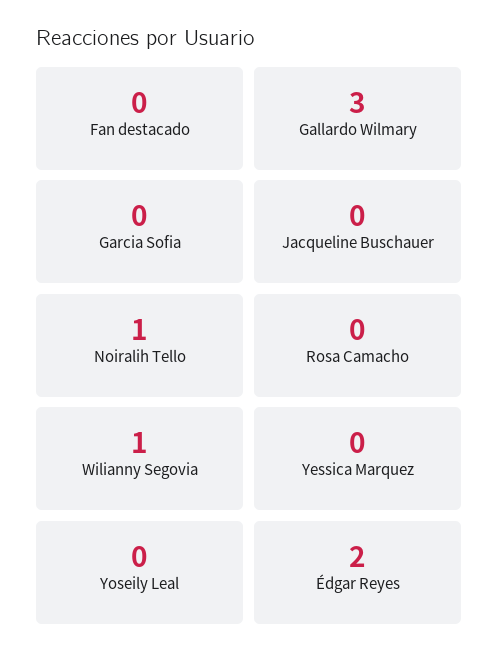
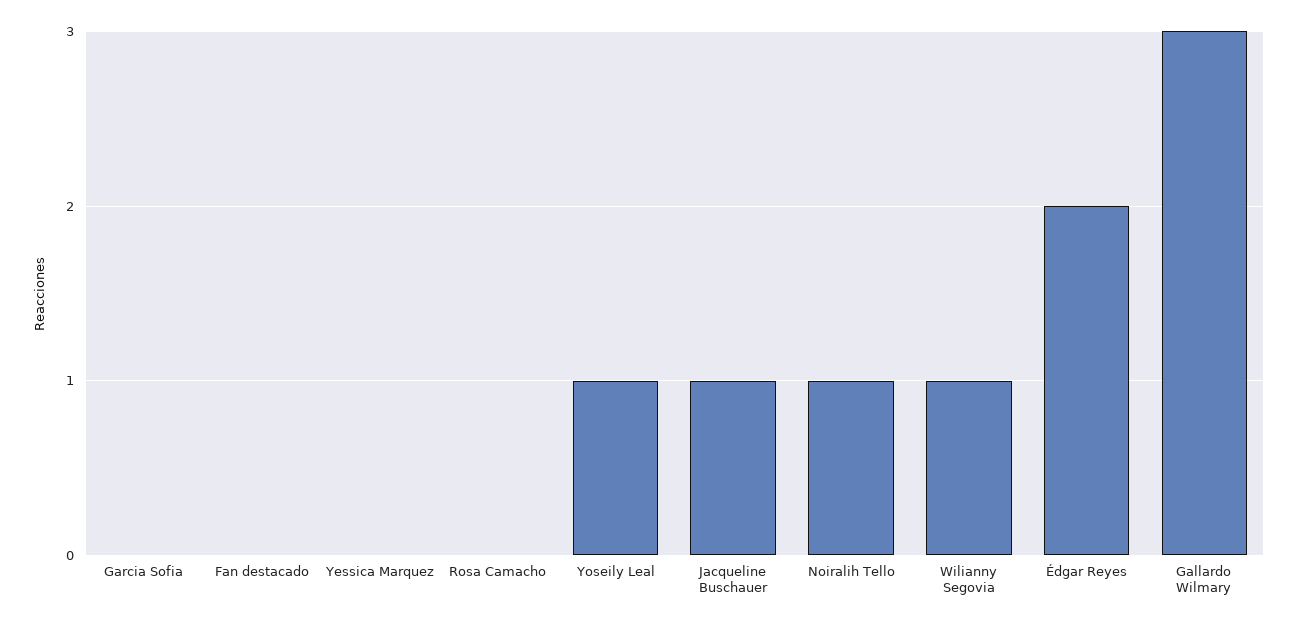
  {
    "Fan destacado": 0,
    "Gallardo Wilmary": 3,
    "Garcia Sofia": 0,
-   "Jacqueline Buschauer": 0,
+   "Jacqueline Buschauer": 1,
    "Noiralih Tello": 1,
    "Rosa Camacho": 0,
    "Wilianny Segovia": 1,
    "Yessica Marquez": 0,
-   "Yoseily Leal": 0,
+   "Yoseily Leal": 1,
    "Édgar Reyes": 2
  }

